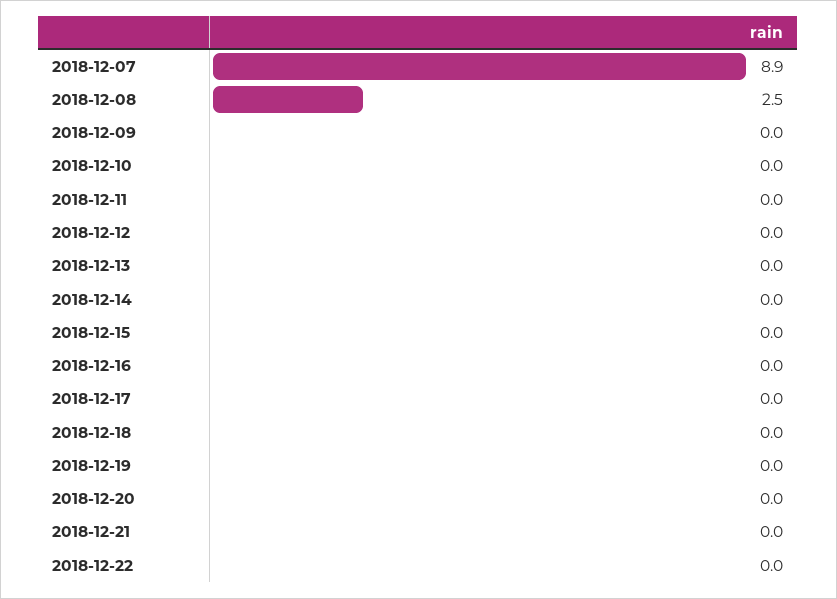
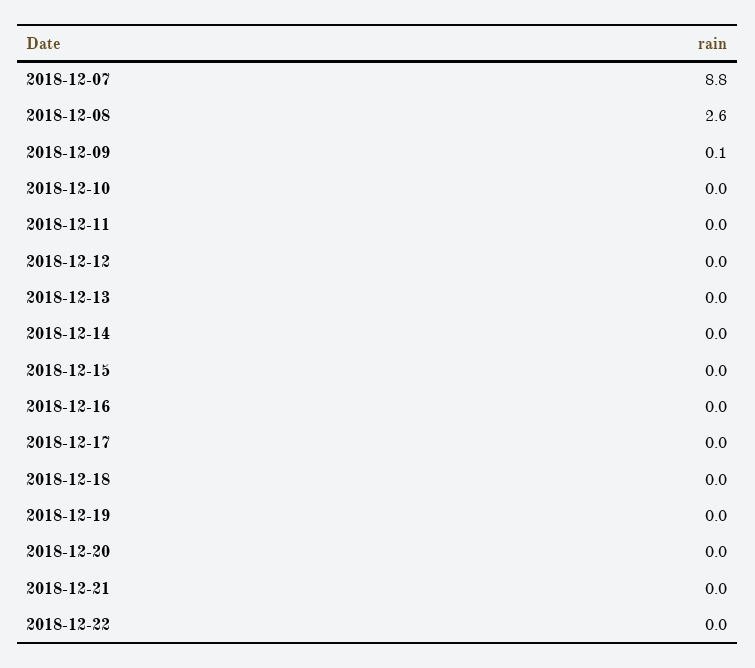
  {
-   "2018-12-07": 8.9,
+   "2018-12-07": 8.8,
-   "2018-12-08": 2.5,
+   "2018-12-08": 2.6,
-   "2018-12-09": 0,
+   "2018-12-09": 0.1,
    "2018-12-10": 0,
    "2018-12-11": 0,
    "2018-12-12": 0,
    "2018-12-13": 0,
    "2018-12-14": 0,
    "2018-12-15": 0,
    "2018-12-16": 0,
    "2018-12-17": 0,
    "2018-12-18": 0,
    "2018-12-19": 0,
    "2018-12-20": 0,
    "2018-12-21": 0,
    "2018-12-22": 0
  }

